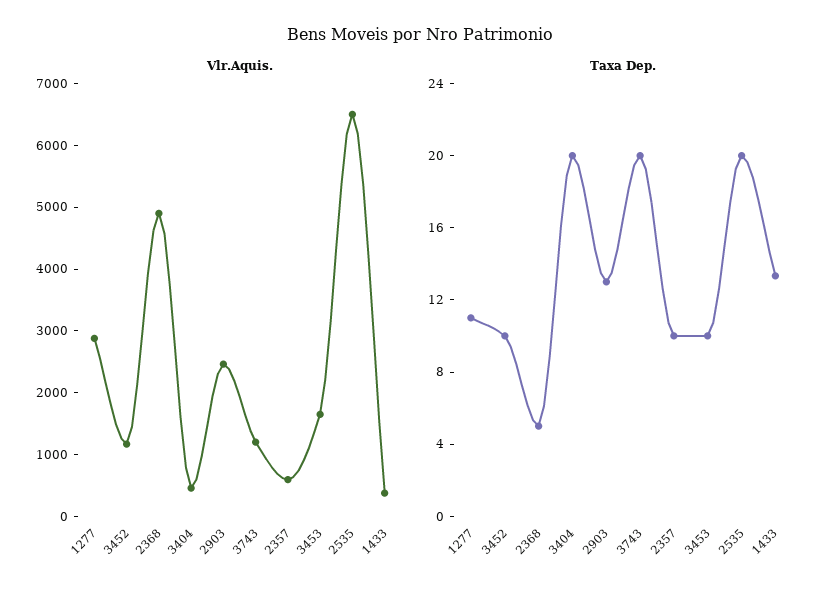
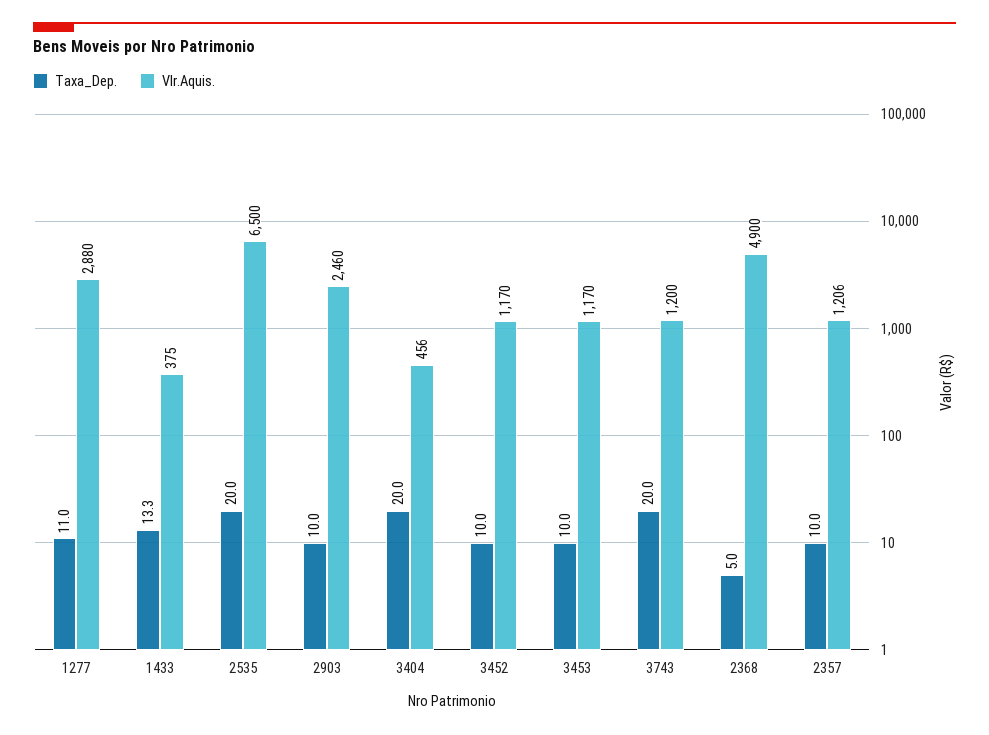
  {
    "Vlr.Aquis.": {
      "1277": 2880,
      "3452": 1170,
      "2368": 4900,
      "3404": 456,
      "2903": 2460,
      "3743": 1200,
-     "2357": 600,
+     "2357": 1206,
-     "3453": 1600,
+     "3453": 1170,
      "2535": 6500,
      "1433": 375
    },
    "Taxa Dep.": {
      "1277": 11,
      "3452": 10,
      "2368": 5,
      "3404": 20,
-     "2903": 13,
+     "2903": 10,
      "3743": 20,
      "2357": 10,
      "3453": 10,
      "2535": 20,
      "1433": 13.3
    }
  }

